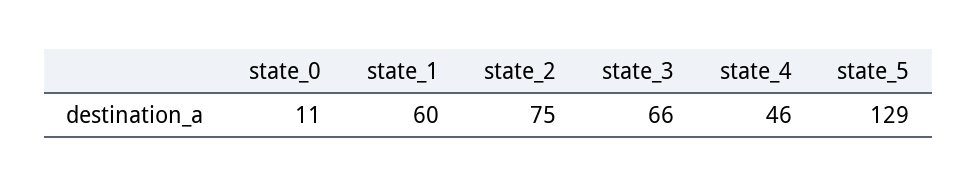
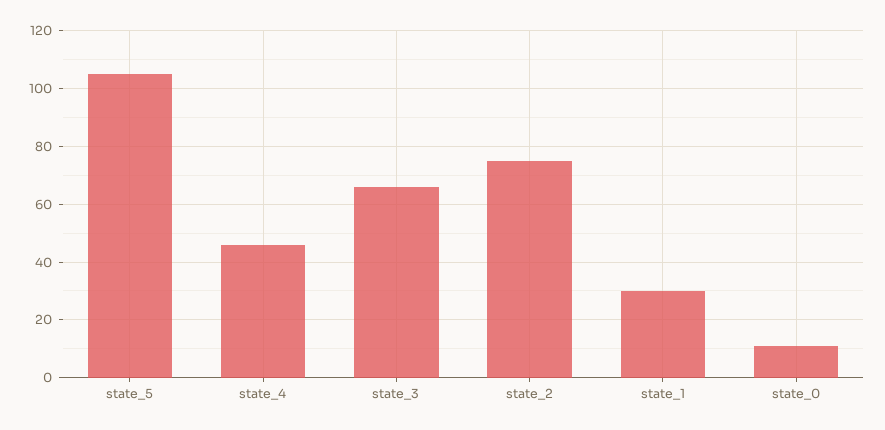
  {
    "state_0": 11,
-   "state_1": 60,
+   "state_1": 30,
    "state_2": 75,
    "state_3": 66,
    "state_4": 46,
-   "state_5": 129
+   "state_5": 105
  }

